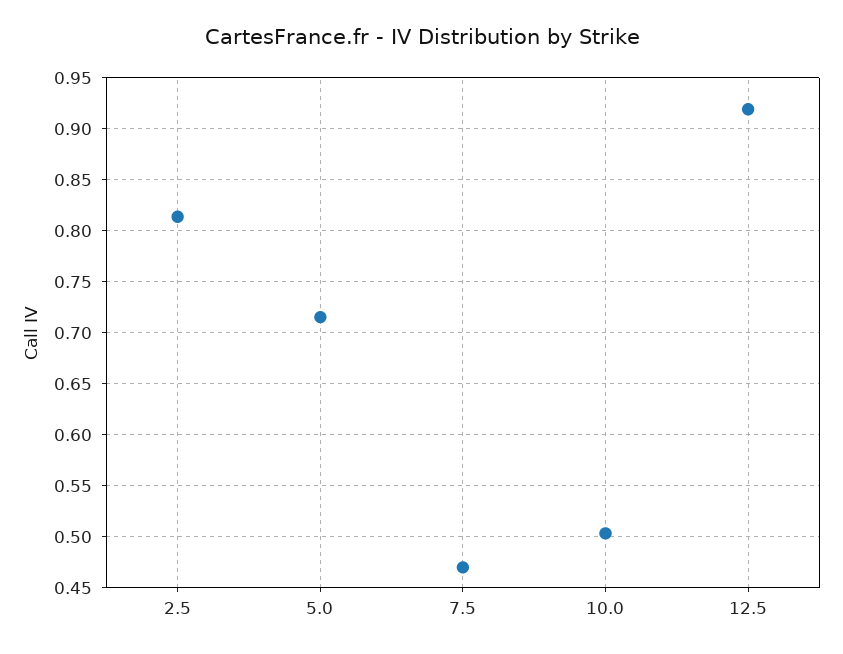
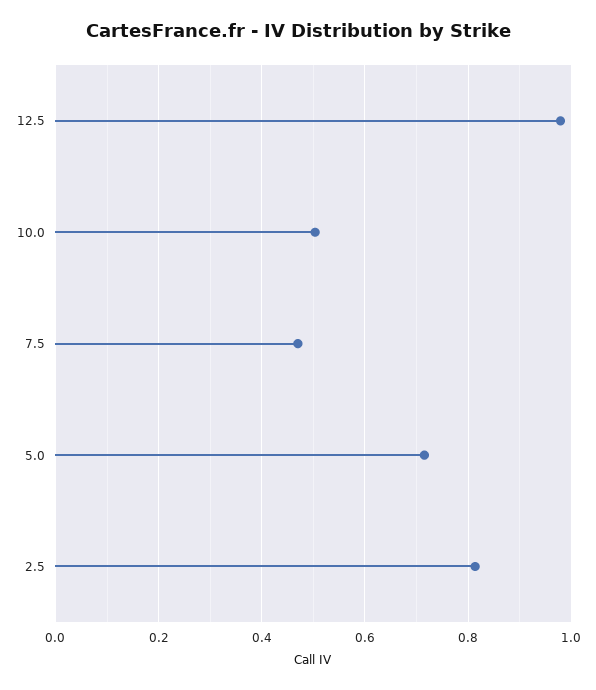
  {
    "2.5": 0.81,
    "5.0": 0.72,
    "7.5": 0.47,
    "10.0": 0.5,
-   "12.5": 0.92
+   "12.5": 0.98
  }

